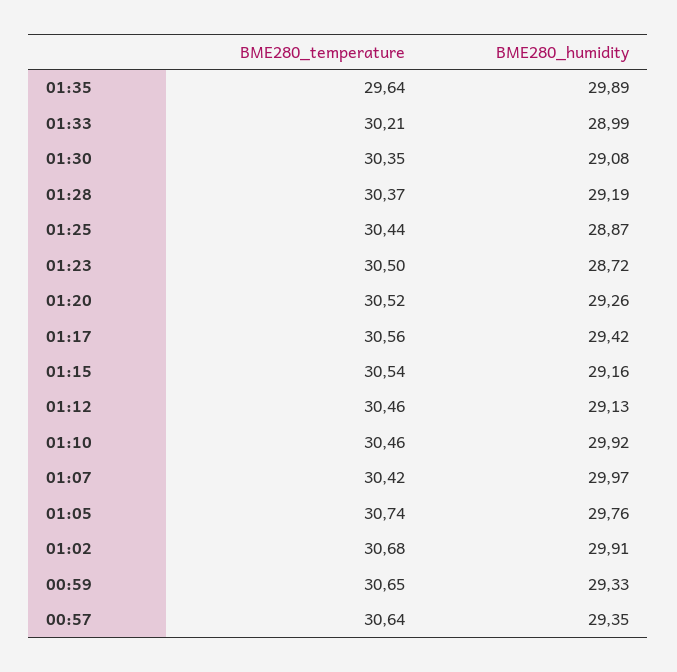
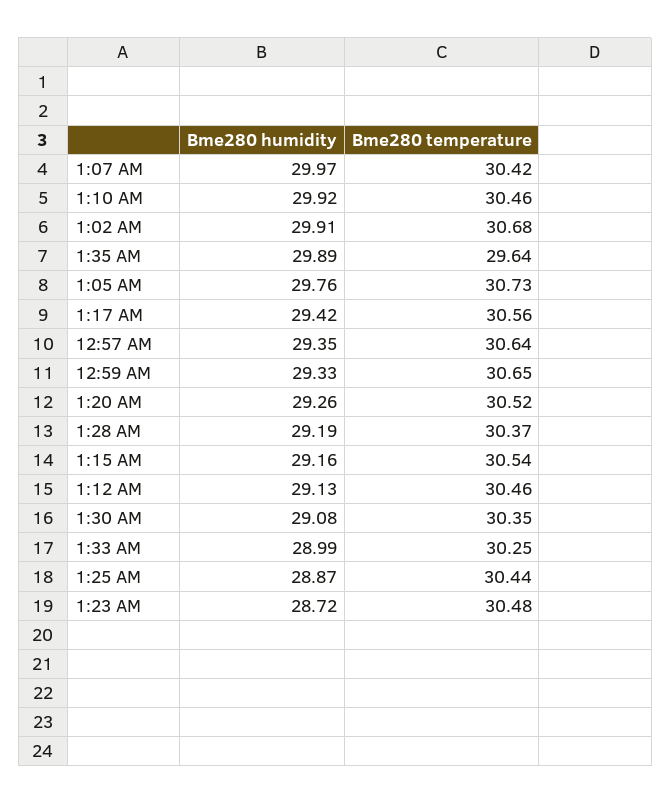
  {
    "BME280_temperature": {
      "01:35": 29.64,
-     "01:33": 30.21,
+     "01:33": 30.25,
      "01:30": 30.35,
      "01:28": 30.37,
      "01:25": 30.44,
-     "01:23": 30.5,
+     "01:23": 30.48,
      "01:20": 30.52,
      "01:17": 30.56,
      "01:15": 30.54,
      "01:12": 30.46,
      "01:10": 30.46,
      "01:07": 30.42,
-     "01:05": 30.74,
+     "01:05": 30.73,
      "01:02": 30.68,
      "00:59": 30.65,
      "00:57": 30.64
    },
    "BME280_humidity": {
      "01:35": 29.89,
      "01:33": 28.99,
      "01:30": 29.08,
      "01:28": 29.19,
      "01:25": 28.87,
      "01:23": 28.72,
      "01:20": 29.26,
      "01:17": 29.42,
      "01:15": 29.16,
      "01:12": 29.13,
      "01:10": 29.92,
      "01:07": 29.97,
      "01:05": 29.76,
      "01:02": 29.91,
      "00:59": 29.33,
      "00:57": 29.35
    }
  }

